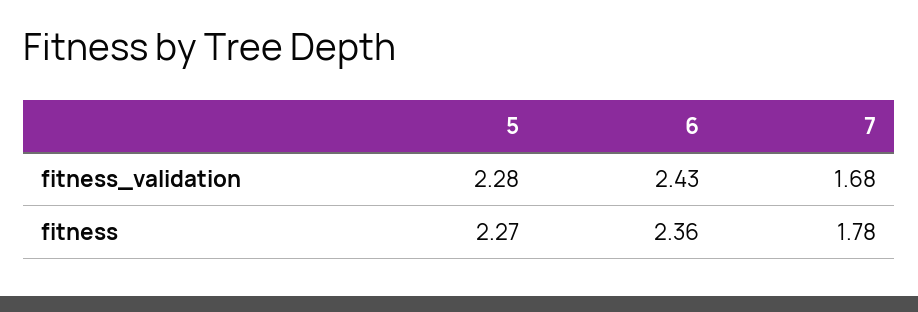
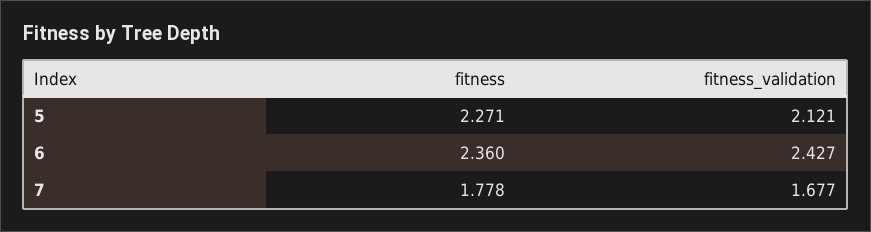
  {
    "5": {
-     "fitness_validation": 2.28,
+     "fitness_validation": 2.121,
      "fitness": 2.271
    },
    "6": {
      "fitness_validation": 2.427,
      "fitness": 2.36
    },
    "7": {
      "fitness_validation": 1.677,
      "fitness": 1.778
    }
  }

